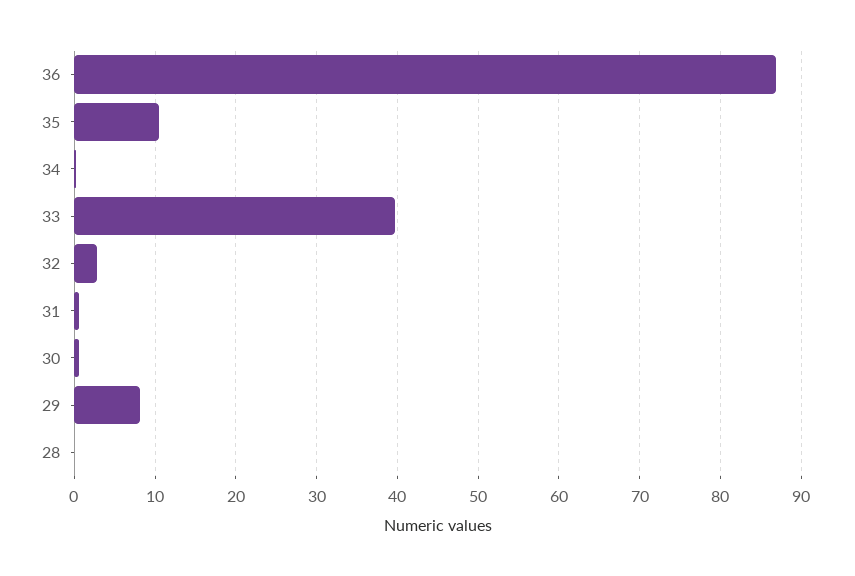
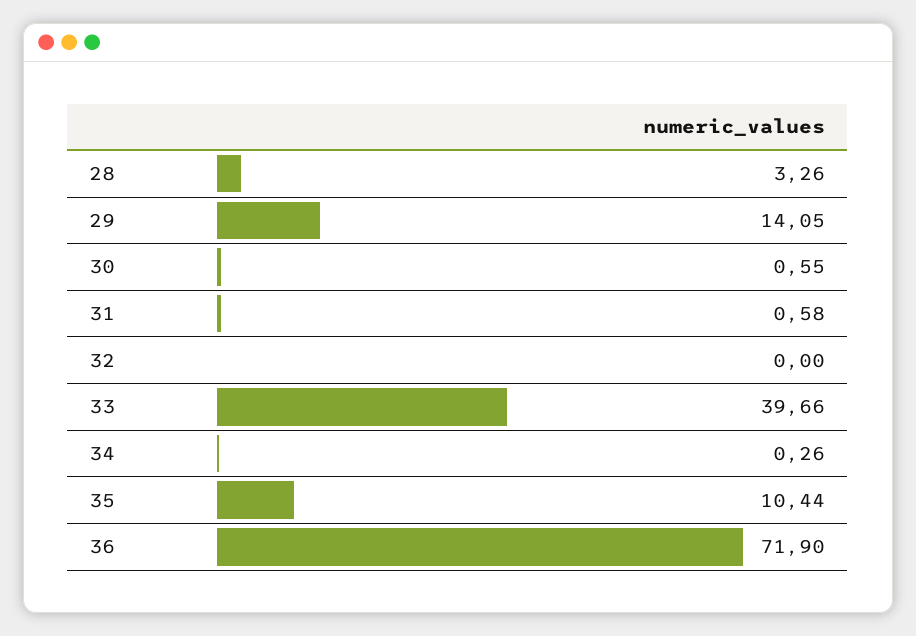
  {
-   "36": 87,
+   "36": 71.9,
    "35": 10.44,
    "34": 0.26,
    "33": 39.66,
-   "32": 3,
+   "32": 0,
    "31": 0.58,
    "30": 0.55,
-   "29": 8,
+   "29": 14.05,
-   "28": 0
+   "28": 3.26
  }

